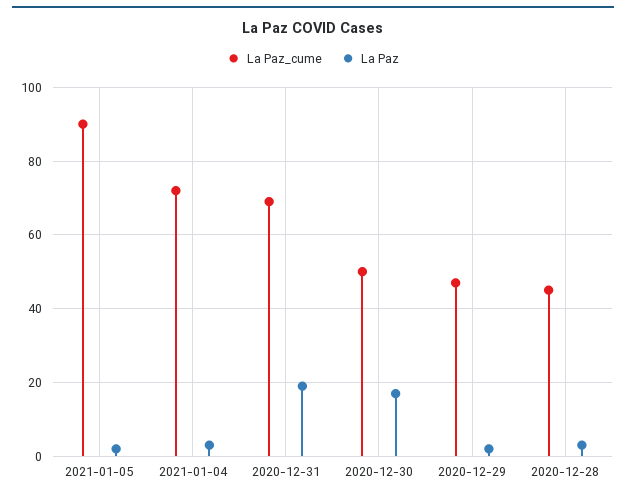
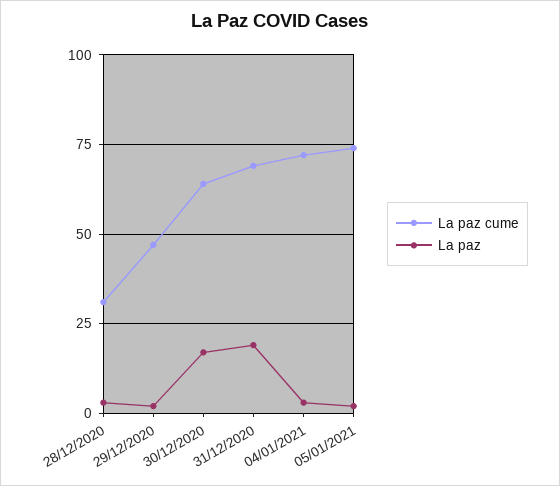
  {
    "La Paz_cume": {
-     "2021-01-05": 90,
+     "2021-01-05": 75,
      "2021-01-04": 70,
      "2020-12-31": 70,
-     "2020-12-30": 50,
+     "2020-12-30": 65,
      "2020-12-29": 45,
-     "2020-12-28": 45
+     "2020-12-28": 30
    },
    "La Paz": {
      "2021-01-05": 0,
      "2021-01-04": 5,
      "2020-12-31": 20,
      "2020-12-30": 15,
      "2020-12-29": 0,
      "2020-12-28": 5
    }
  }

